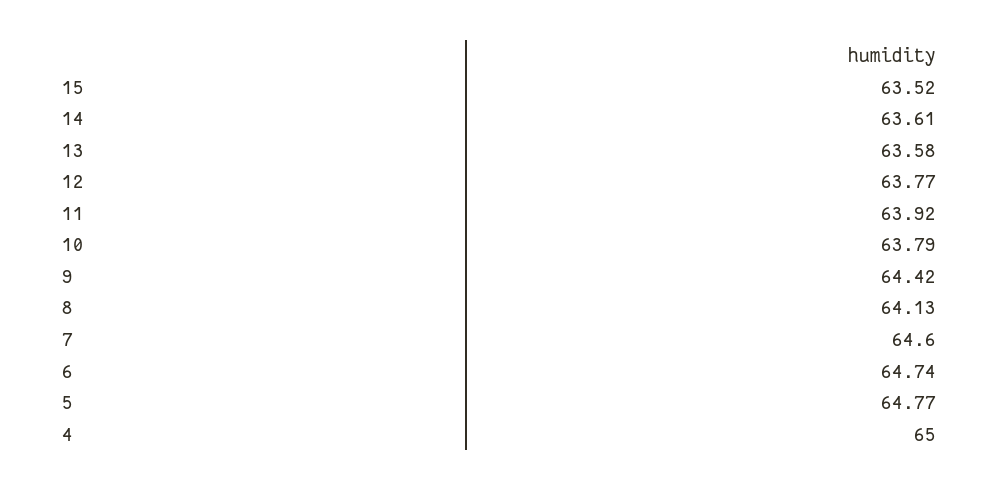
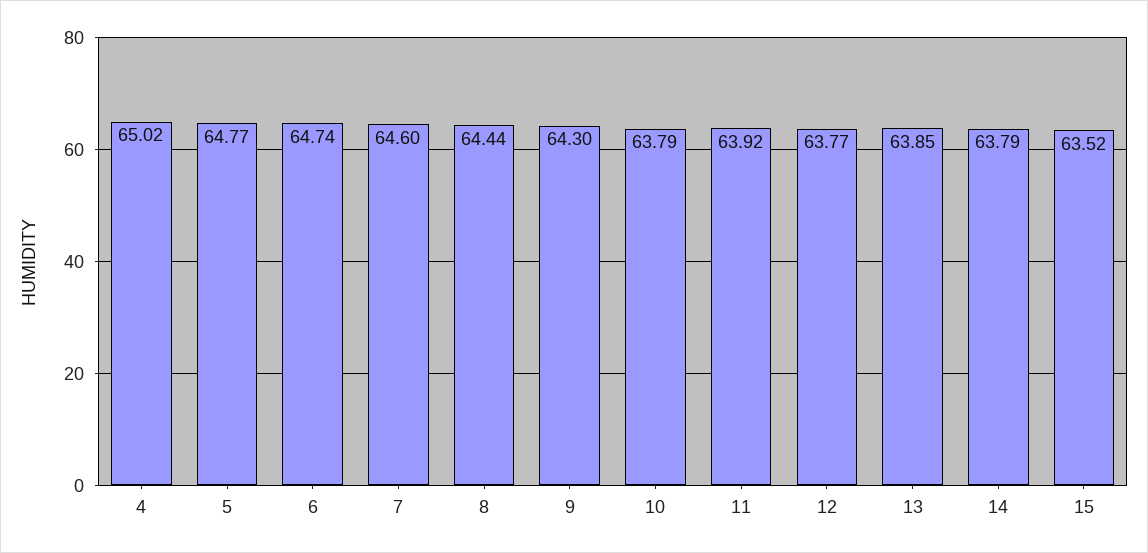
  {
    "15": 63.52,
-   "14": 63.61,
+   "14": 63.79,
-   "13": 63.58,
+   "13": 63.85,
    "12": 63.77,
    "11": 63.92,
    "10": 63.79,
-   "9": 64.42,
+   "9": 64.3,
-   "8": 64.13,
+   "8": 64.44,
    "7": 64.6,
    "6": 64.74,
    "5": 64.77,
-   "4": 65
+   "4": 65.02
  }

